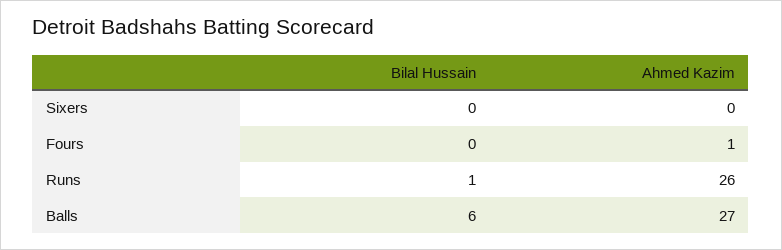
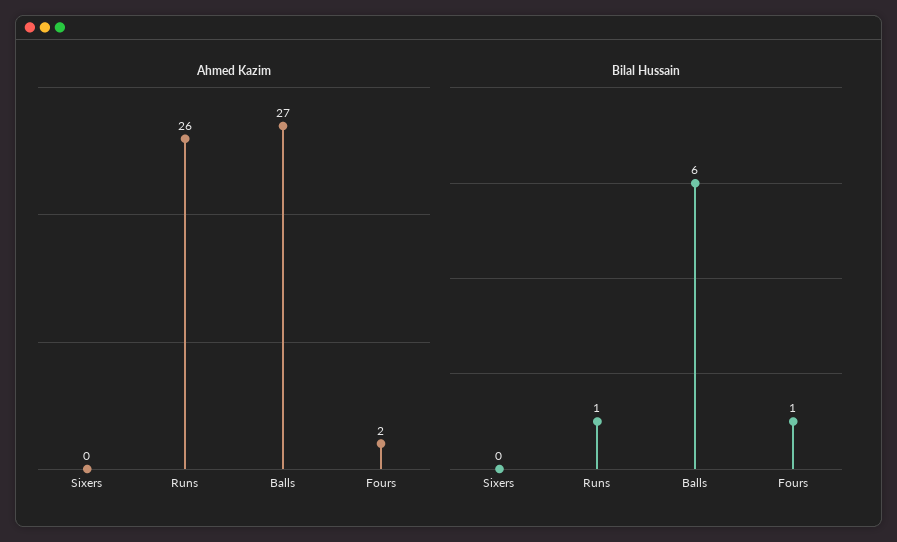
  {
    "Bilal Hussain": {
      "Sixers": 0,
-     "Fours": 0,
+     "Fours": 1,
      "Runs": 1,
      "Balls": 6
    },
    "Ahmed Kazim": {
      "Sixers": 0,
-     "Fours": 1,
+     "Fours": 2,
      "Runs": 26,
      "Balls": 27
    }
  }

